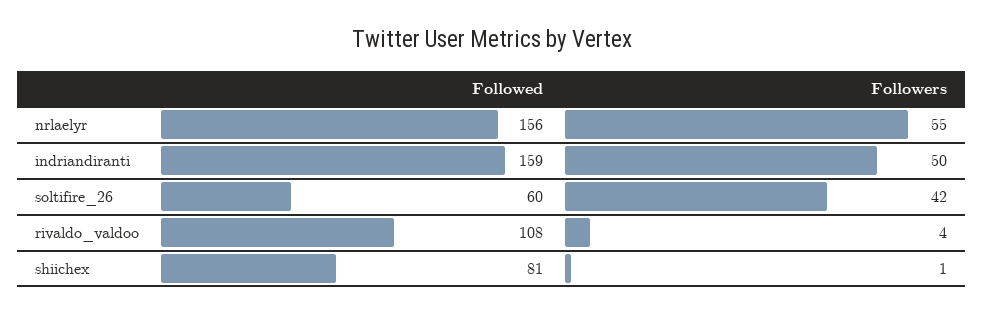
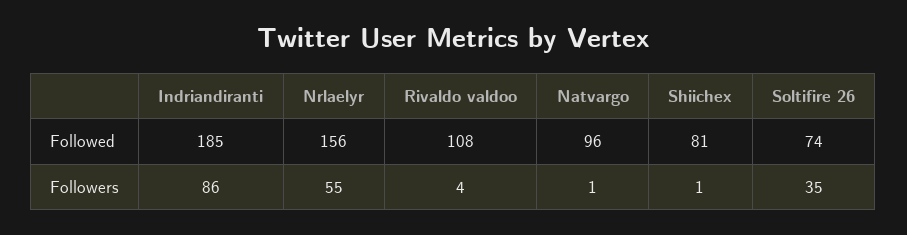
  {
    "Followed": {
      "nrlaelyr": 156,
-     "indriandiranti": 159,
+     "indriandiranti": 185,
-     "soltifire_26": 60,
+     "soltifire_26": 74,
      "rivaldo_valdoo": 108,
-     "shiichex": 81
+     "shiichex": 81,
+     "Natvargo": 96
    },
    "Followers": {
      "nrlaelyr": 55,
-     "indriandiranti": 50,
+     "indriandiranti": 86,
-     "soltifire_26": 42,
+     "soltifire_26": 35,
      "rivaldo_valdoo": 4,
-     "shiichex": 1
+     "shiichex": 1,
+     "Natvargo": 1
    }
  }

